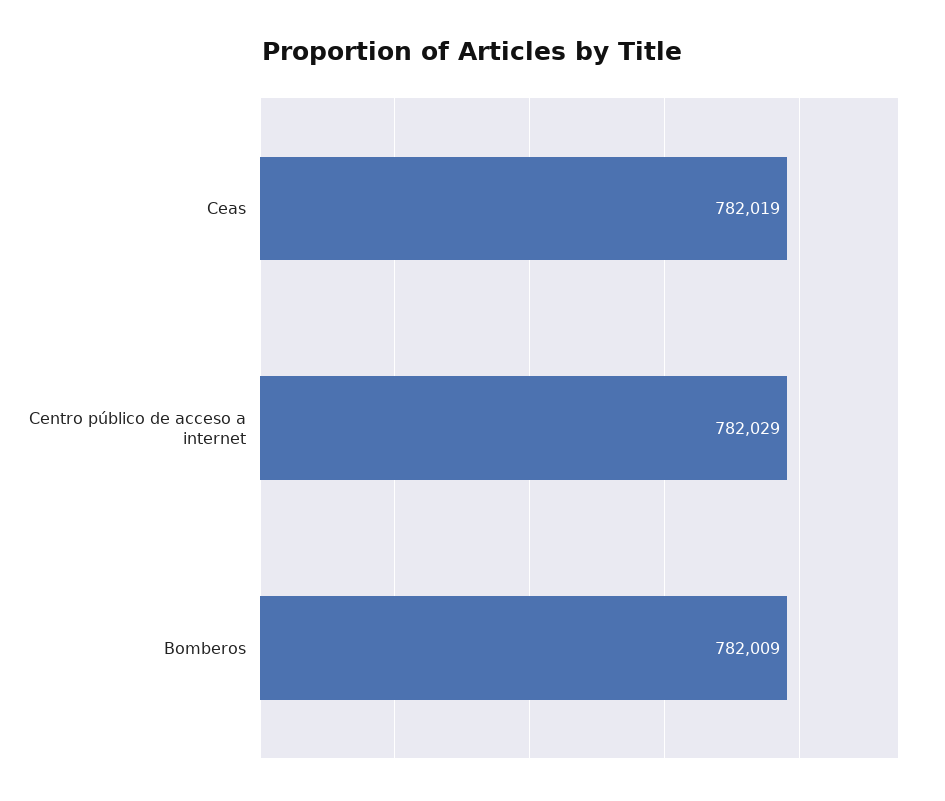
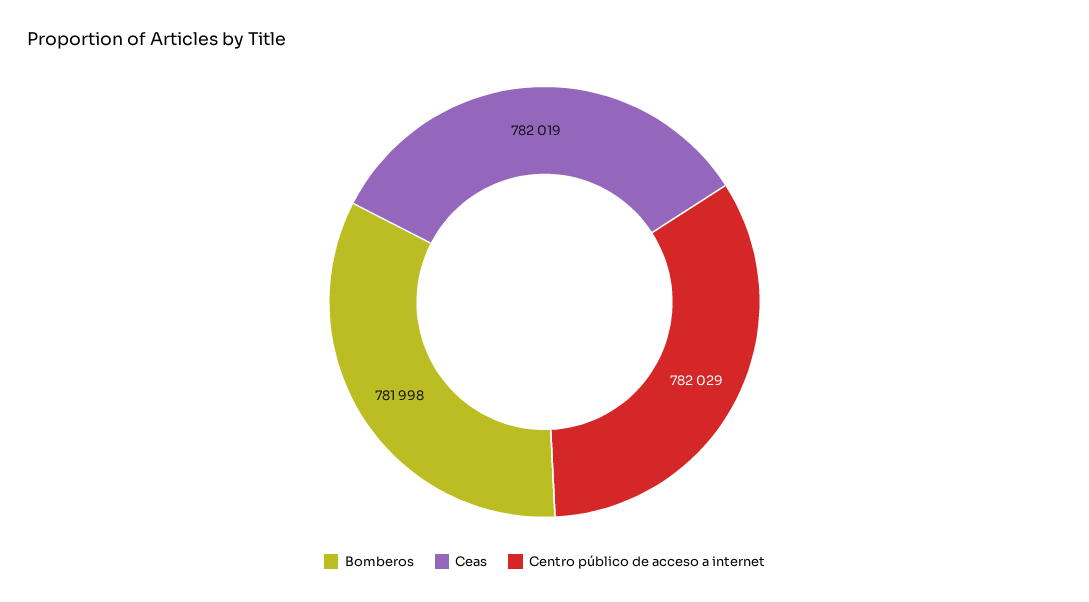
  {
    "Ceas": 782019,
    "Centro público de acceso a internet": 782029,
-   "Bomberos": 782009
+   "Bomberos": 781998
  }

